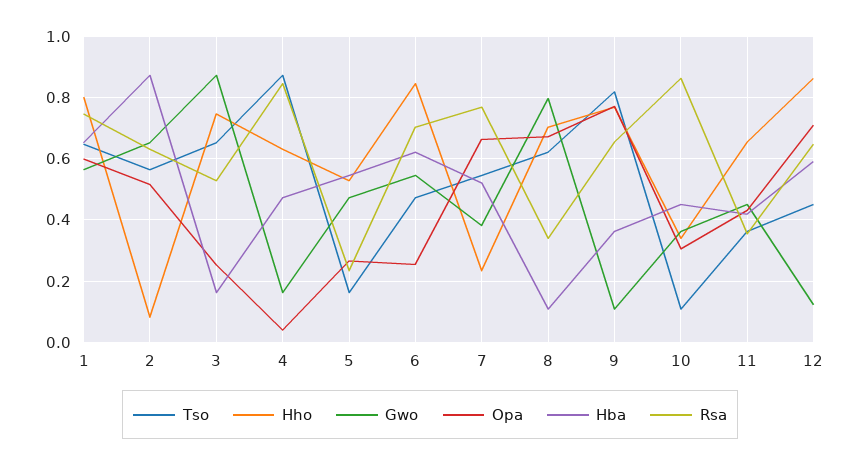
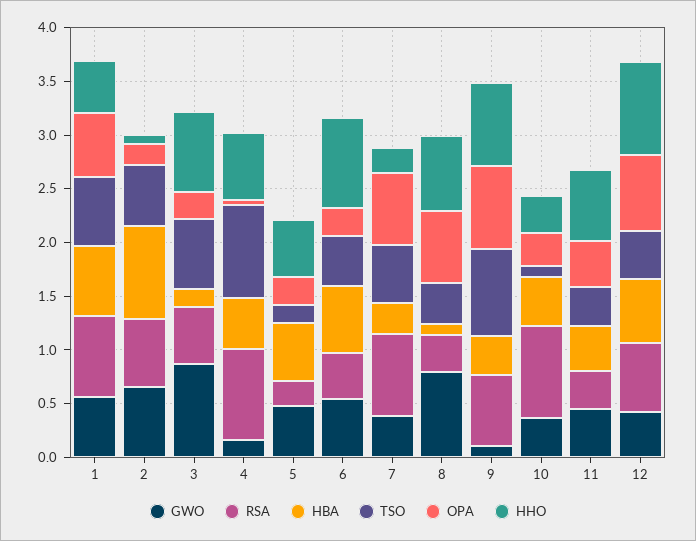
  {
    "Tso": {
      "1": 0.64,
      "2": 0.56,
      "3": 0.66,
      "4": 0.88,
      "5": 0.16,
      "6": 0.48,
      "7": 0.54,
-     "8": 0.62,
+     "8": 0.4,
      "9": 0.82,
      "10": 0.1,
      "11": 0.36,
      "12": 0.46
    },
    "Hho": {
-     "1": 0.8,
+     "1": 0.5,
      "2": 0.08,
      "3": 0.74,
      "4": 0.64,
      "5": 0.52,
      "6": 0.84,
      "7": 0.24,
      "8": 0.7,
      "9": 0.76,
      "10": 0.34,
      "11": 0.66,
      "12": 0.86
    },
    "Gwo": {
      "1": 0.56,
      "2": 0.66,
      "3": 0.88,
      "4": 0.16,
      "5": 0.48,
      "6": 0.54,
      "7": 0.38,
      "8": 0.8,
      "9": 0.1,
      "10": 0.36,
      "11": 0.46,
-     "12": 0.12
+     "12": 0.4
    },
    "Opa": {
      "1": 0.6,
-     "2": 0.52,
+     "2": 0.2,
      "3": 0.26,
      "4": 0.04,
      "5": 0.26,
      "6": 0.26,
      "7": 0.66,
      "8": 0.68,
      "9": 0.78,
      "10": 0.3,
      "11": 0.44,
      "12": 0.7
    },
    "Hba": {
      "1": 0.66,
      "2": 0.88,
      "3": 0.16,
      "4": 0.48,
      "5": 0.54,
      "6": 0.62,
-     "7": 0.52,
+     "7": 0.3,
      "8": 0.1,
      "9": 0.36,
      "10": 0.46,
      "11": 0.42,
      "12": 0.6
    },
    "Rsa": {
      "1": 0.74,
      "2": 0.64,
      "3": 0.52,
      "4": 0.84,
      "5": 0.24,
-     "6": 0.7,
+     "6": 0.4,
      "7": 0.76,
      "8": 0.34,
      "9": 0.66,
      "10": 0.86,
      "11": 0.36,
      "12": 0.64
    }
  }

